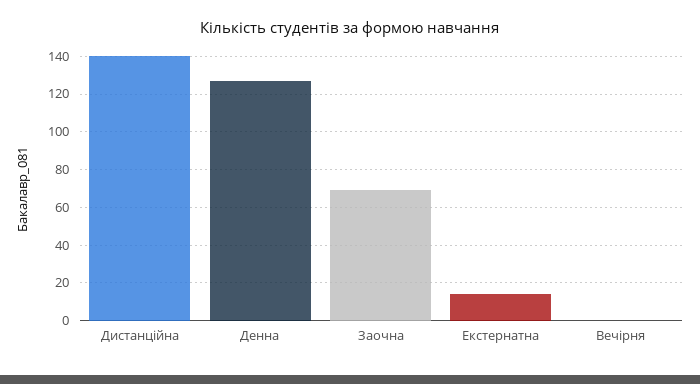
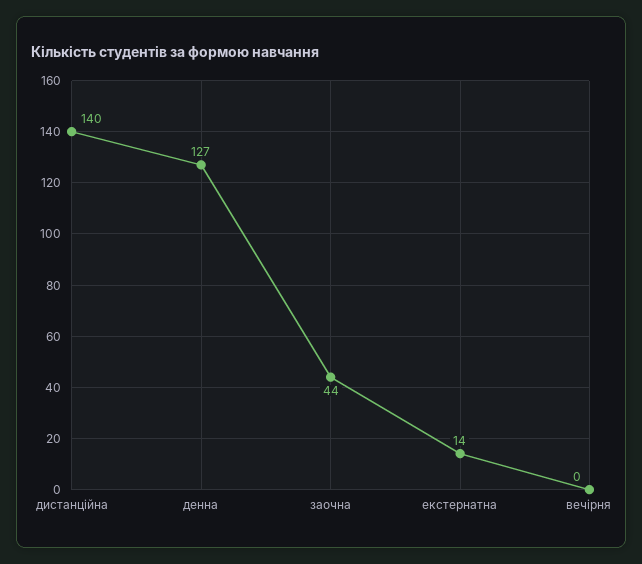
  {
    "Дистанційна": 140,
    "Денна": 127,
-   "Заочна": 70,
+   "Заочна": 44,
    "Екстернатна": 14,
    "Вечірня": 0
  }

